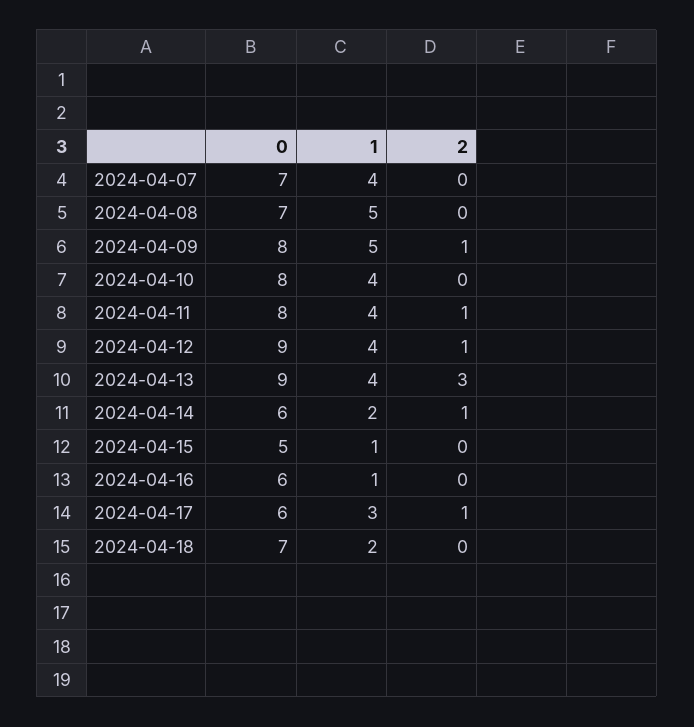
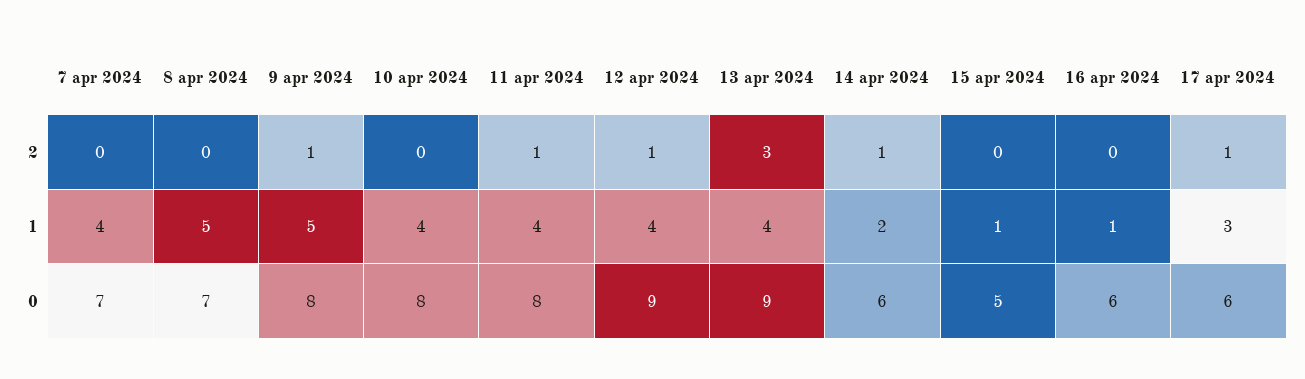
  {
    "0": {
      "2024-04-07": 7,
      "2024-04-08": 7,
      "2024-04-09": 8,
      "2024-04-10": 8,
      "2024-04-11": 8,
      "2024-04-12": 9,
      "2024-04-13": 9,
      "2024-04-14": 6,
      "2024-04-15": 5,
      "2024-04-16": 6,
-     "2024-04-17": 6,
+     "2024-04-17": 6
-     "2024-04-18": 7
    },
    "1": {
      "2024-04-07": 4,
      "2024-04-08": 5,
      "2024-04-09": 5,
      "2024-04-10": 4,
      "2024-04-11": 4,
      "2024-04-12": 4,
      "2024-04-13": 4,
      "2024-04-14": 2,
      "2024-04-15": 1,
      "2024-04-16": 1,
-     "2024-04-17": 3,
+     "2024-04-17": 3
-     "2024-04-18": 2
    },
    "2": {
      "2024-04-07": 0,
      "2024-04-08": 0,
      "2024-04-09": 1,
      "2024-04-10": 0,
      "2024-04-11": 1,
      "2024-04-12": 1,
      "2024-04-13": 3,
      "2024-04-14": 1,
      "2024-04-15": 0,
      "2024-04-16": 0,
-     "2024-04-17": 1,
+     "2024-04-17": 1
-     "2024-04-18": 0
    }
  }

